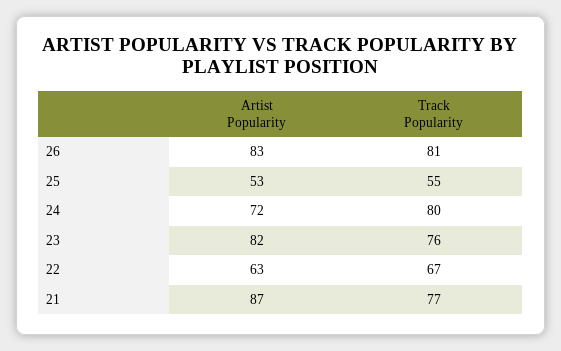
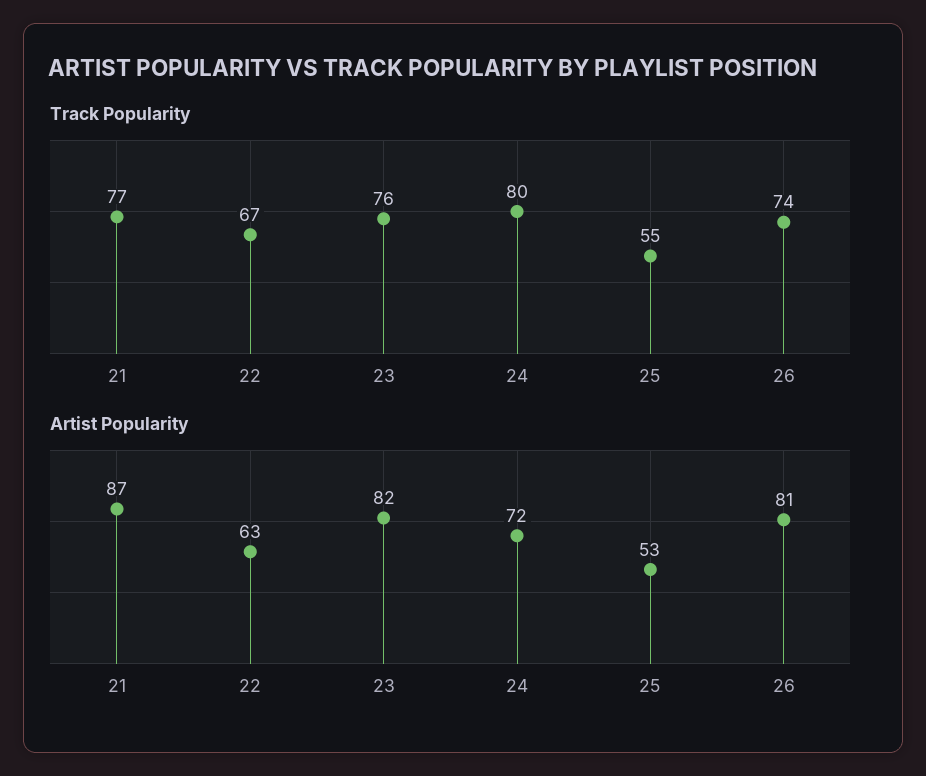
  {
    "Artist Popularity": {
-     "26": 83,
+     "26": 81,
      "25": 53,
      "24": 72,
      "23": 82,
      "22": 63,
      "21": 87
    },
    "Track Popularity": {
-     "26": 81,
+     "26": 74,
      "25": 55,
      "24": 80,
      "23": 76,
      "22": 67,
      "21": 77
    }
  }

